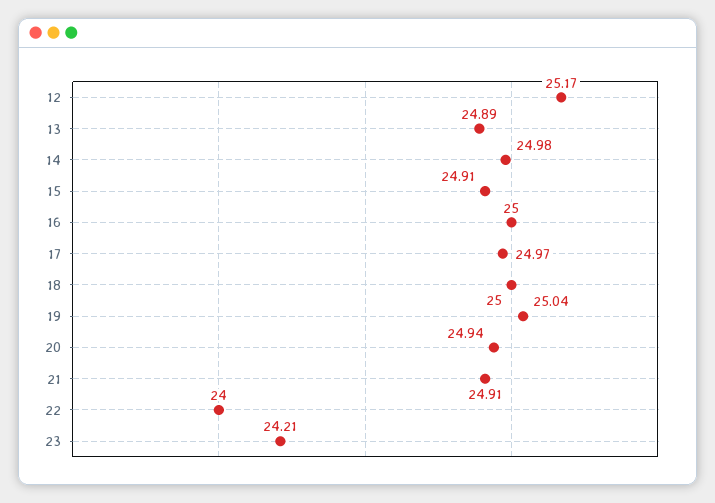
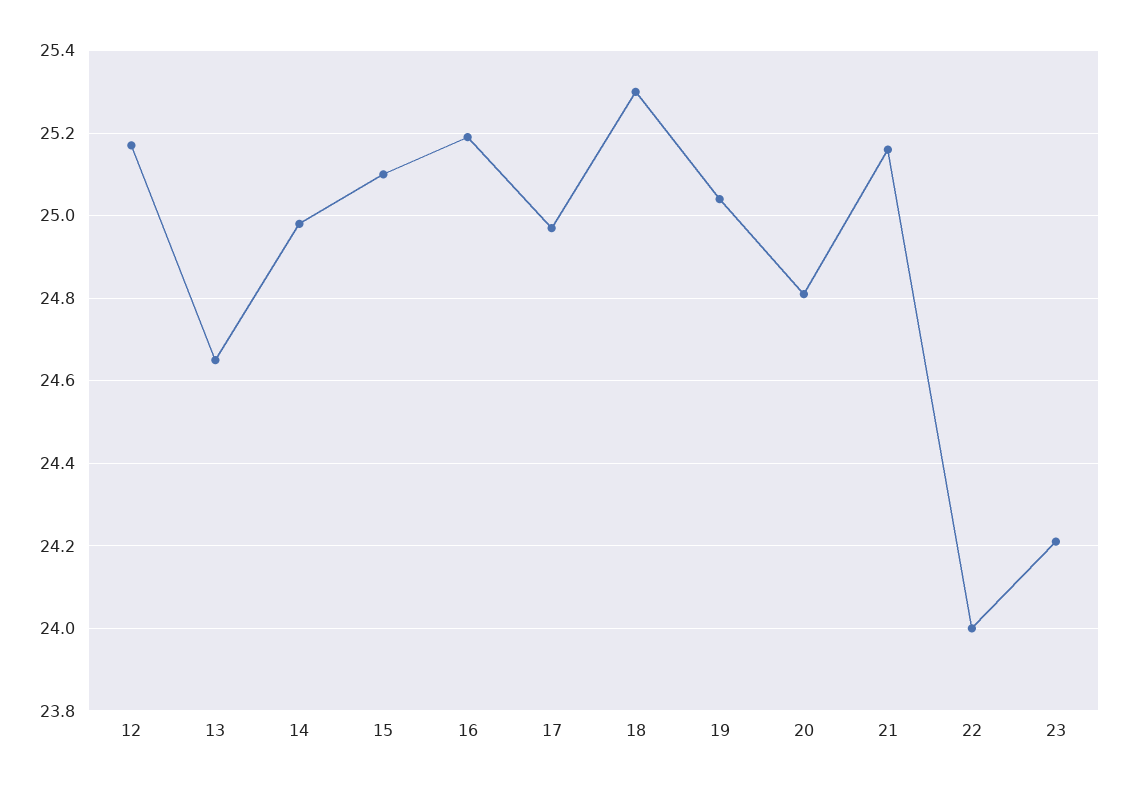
  {
    "12": 25.17,
-   "13": 24.89,
+   "13": 24.65,
    "14": 24.98,
-   "15": 24.91,
+   "15": 25.1,
-   "16": 25,
+   "16": 25.2,
    "17": 24.97,
-   "18": 25,
+   "18": 25.3,
    "19": 25.04,
-   "20": 24.94,
+   "20": 24.8,
-   "21": 24.91,
+   "21": 25.15,
    "22": 24,
    "23": 24.21
  }

